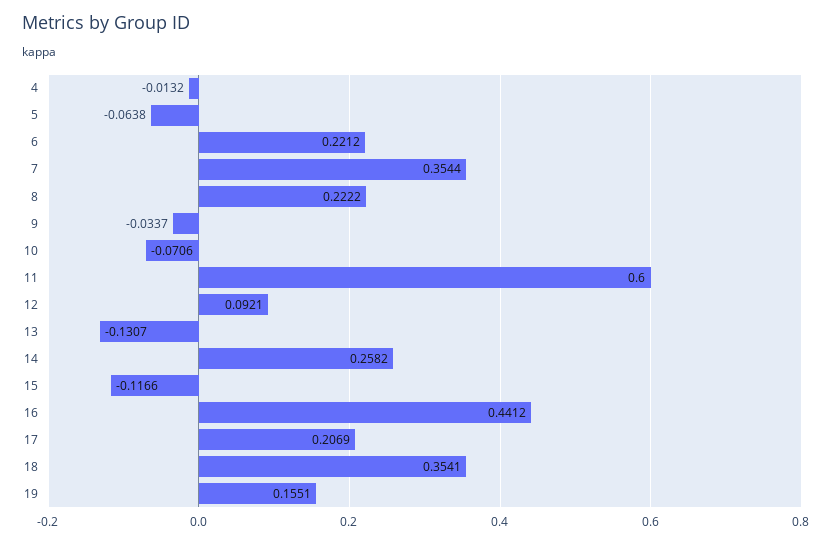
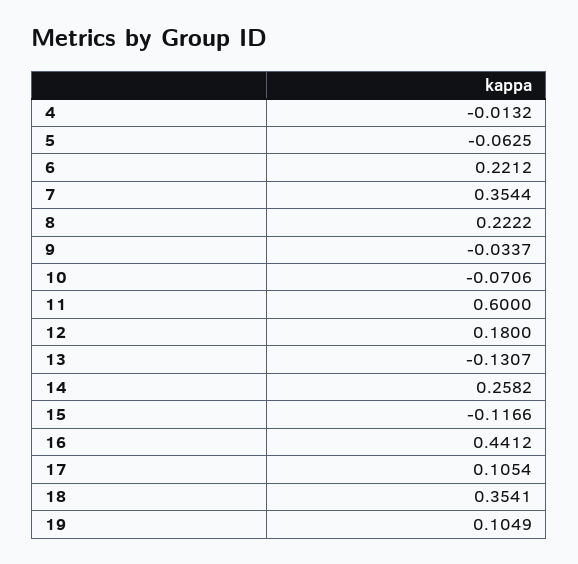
  {
    "4": -0.0132,
-   "5": -0.0638,
+   "5": -0.0625,
    "6": 0.2212,
    "7": 0.3544,
    "8": 0.2222,
    "9": -0.0337,
    "10": -0.0706,
    "11": 0.6,
-   "12": 0.0921,
+   "12": 0.18,
    "13": -0.1307,
    "14": 0.2582,
    "15": -0.1166,
    "16": 0.4412,
-   "17": 0.2069,
+   "17": 0.1054,
    "18": 0.3541,
-   "19": 0.1551
+   "19": 0.1049
  }

